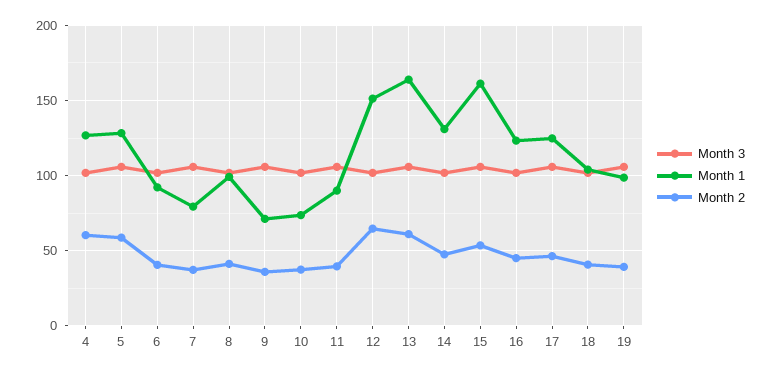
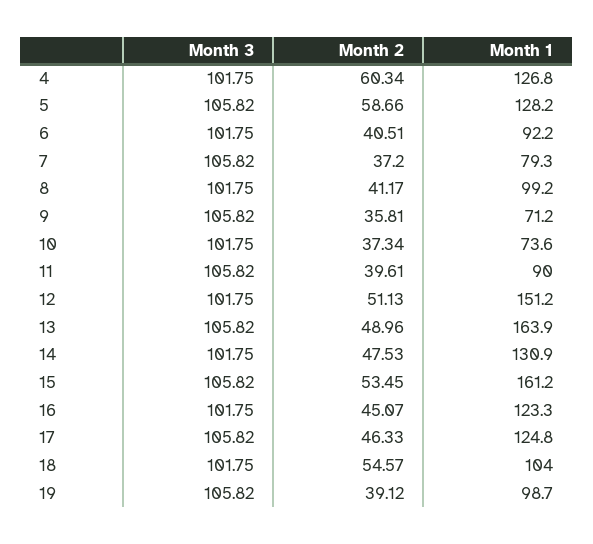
  {
    "Month 3": {
      "4": 101.75,
      "5": 105.82,
      "6": 101.75,
      "7": 105.82,
      "8": 101.75,
      "9": 105.82,
      "10": 101.75,
      "11": 105.82,
      "12": 101.75,
      "13": 105.82,
      "14": 101.75,
      "15": 105.82,
      "16": 101.75,
      "17": 105.82,
      "18": 101.75,
      "19": 105.82
    },
    "Month 1": {
      "4": 126.8,
      "5": 128.2,
      "6": 92.2,
      "7": 79.3,
      "8": 99.2,
      "9": 71.2,
      "10": 73.6,
      "11": 90,
      "12": 151.2,
      "13": 163.9,
      "14": 130.9,
      "15": 161.2,
      "16": 123.3,
      "17": 124.8,
      "18": 104,
      "19": 98.7
    },
    "Month 2": {
      "4": 60.34,
      "5": 58.66,
      "6": 40.51,
      "7": 37.2,
      "8": 41.17,
      "9": 35.81,
      "10": 37.34,
      "11": 39.61,
-     "12": 65,
+     "12": 51.13,
-     "13": 60,
+     "13": 48.96,
      "14": 47.53,
      "15": 53.45,
      "16": 45.07,
      "17": 46.33,
-     "18": 40,
+     "18": 54.57,
      "19": 39.12
    }
  }

